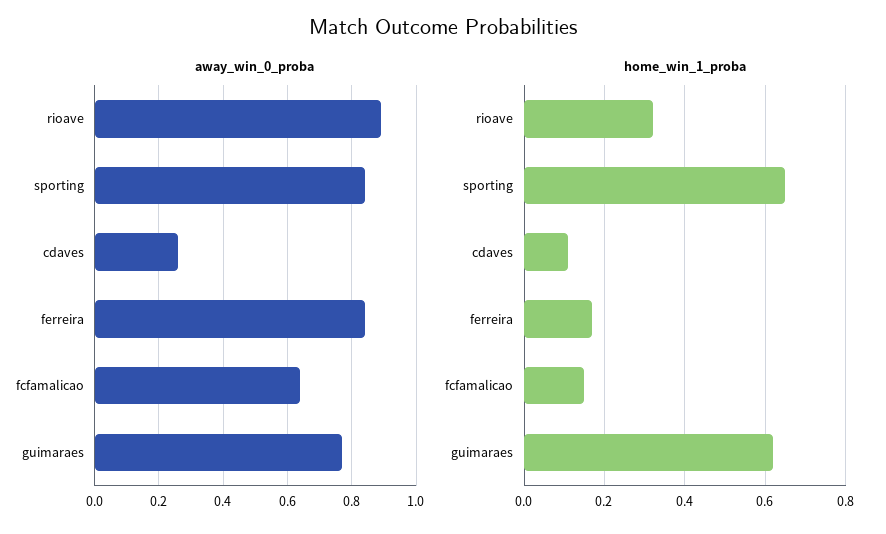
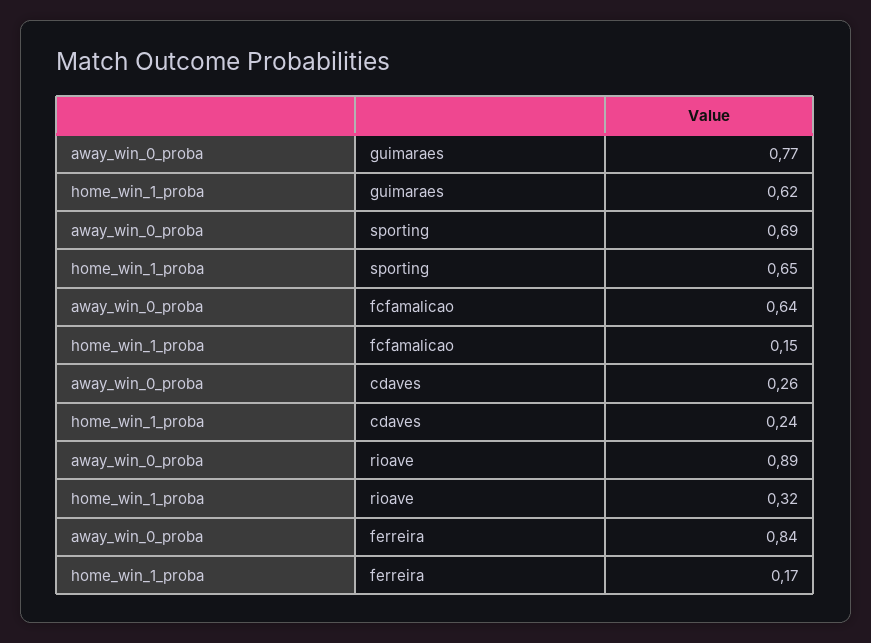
  {
    "away_win_0_proba": {
      "rioave": 0.89,
-     "sporting": 0.85,
+     "sporting": 0.69,
      "cdaves": 0.26,
      "ferreira": 0.84,
      "fcfamalicao": 0.64,
      "guimaraes": 0.77
    },
    "home_win_1_proba": {
      "rioave": 0.32,
      "sporting": 0.65,
-     "cdaves": 0.1,
+     "cdaves": 0.24,
      "ferreira": 0.17,
      "fcfamalicao": 0.15,
      "guimaraes": 0.62
    }
  }

